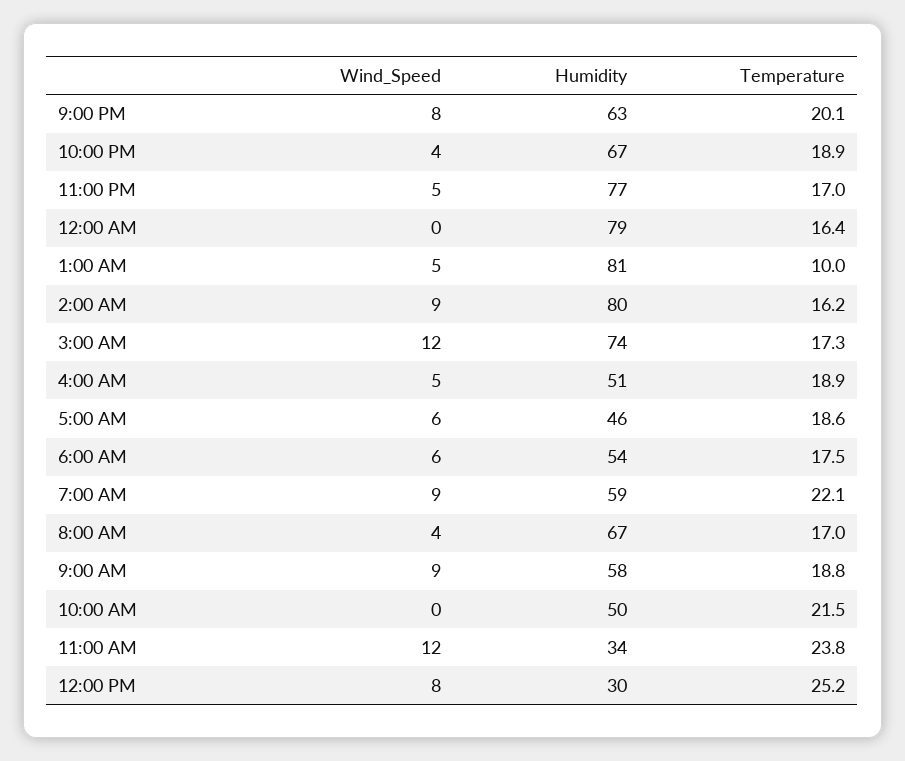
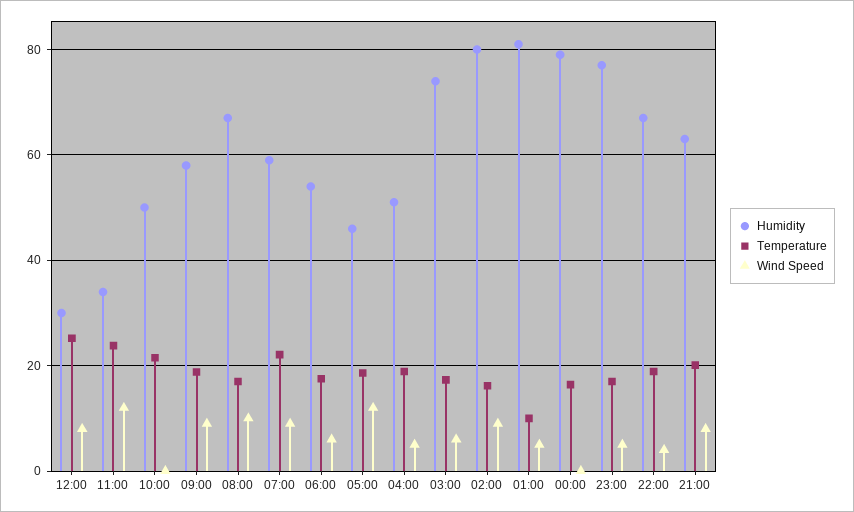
  {
    "Wind_Speed": {
      "9:00 PM": 8,
      "10:00 PM": 4,
      "11:00 PM": 5,
      "12:00 AM": 0,
      "1:00 AM": 5,
      "2:00 AM": 9,
-     "3:00 AM": 12,
+     "3:00 AM": 6,
      "4:00 AM": 5,
-     "5:00 AM": 6,
+     "5:00 AM": 12,
      "6:00 AM": 6,
      "7:00 AM": 9,
-     "8:00 AM": 4,
+     "8:00 AM": 10,
      "9:00 AM": 9,
      "10:00 AM": 0,
      "11:00 AM": 12,
      "12:00 PM": 8
    },
    "Humidity": {
      "9:00 PM": 63,
      "10:00 PM": 67,
      "11:00 PM": 77,
      "12:00 AM": 79,
      "1:00 AM": 81,
      "2:00 AM": 80,
      "3:00 AM": 74,
      "4:00 AM": 51,
      "5:00 AM": 46,
      "6:00 AM": 54,
      "7:00 AM": 59,
      "8:00 AM": 67,
      "9:00 AM": 58,
      "10:00 AM": 50,
      "11:00 AM": 34,
      "12:00 PM": 30
    },
    "Temperature": {
      "9:00 PM": 20.1,
      "10:00 PM": 18.9,
      "11:00 PM": 17,
      "12:00 AM": 16.4,
      "1:00 AM": 10,
      "2:00 AM": 16.2,
      "3:00 AM": 17.3,
      "4:00 AM": 18.9,
      "5:00 AM": 18.6,
      "6:00 AM": 17.5,
      "7:00 AM": 22.1,
      "8:00 AM": 17,
      "9:00 AM": 18.8,
      "10:00 AM": 21.5,
      "11:00 AM": 23.8,
      "12:00 PM": 25.2
    }
  }

